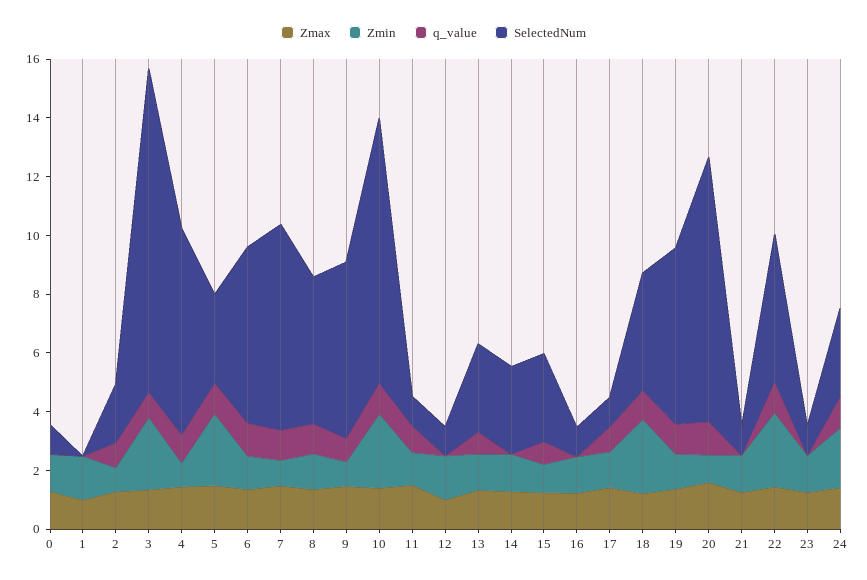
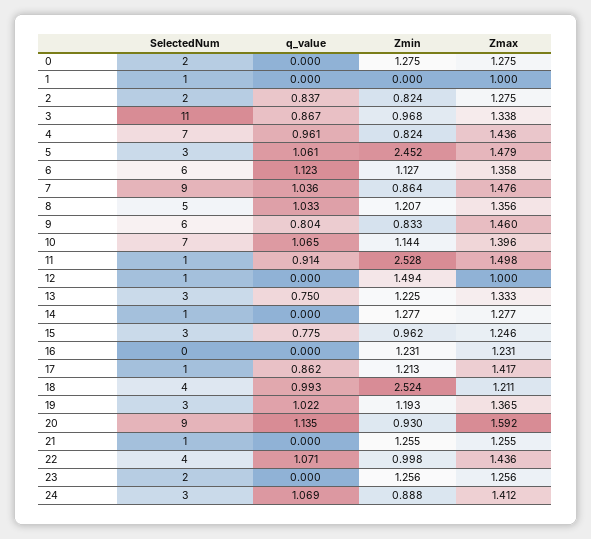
  {
    "Zmax": {
      "0": 1.275,
      "1": 1,
      "2": 1.275,
      "3": 1.338,
      "4": 1.436,
      "5": 1.479,
      "6": 1.358,
      "7": 1.476,
      "8": 1.356,
      "9": 1.46,
      "10": 1.396,
      "11": 1.498,
      "12": 1,
      "13": 1.333,
      "14": 1.277,
      "15": 1.246,
      "16": 1.231,
      "17": 1.417,
      "18": 1.211,
      "19": 1.365,
      "20": 1.592,
      "21": 1.255,
      "22": 1.436,
      "23": 1.256,
      "24": 1.412
    },
    "Zmin": {
      "0": 1.275,
-     "1": 1.5,
+     "1": 0,
      "2": 0.824,
-     "3": 2.5,
+     "3": 0.968,
      "4": 0.824,
      "5": 2.452,
      "6": 1.127,
      "7": 0.864,
      "8": 1.207,
      "9": 0.833,
-     "10": 2.5,
+     "10": 1.144,
-     "11": 1,
+     "11": 2.528,
      "12": 1.494,
      "13": 1.225,
      "14": 1.277,
      "15": 0.962,
      "16": 1.231,
      "17": 1.213,
      "18": 2.524,
      "19": 1.193,
      "20": 0.93,
      "21": 1.255,
-     "22": 2.5,
+     "22": 0.998,
      "23": 1.256,
-     "24": 2
+     "24": 0.888
    },
    "q_value": {
      "0": 0,
      "1": 0,
      "2": 0.837,
      "3": 0.867,
      "4": 0.961,
      "5": 1.061,
      "6": 1.123,
      "7": 1.036,
      "8": 1.033,
      "9": 0.804,
      "10": 1.065,
      "11": 0.914,
      "12": 0,
      "13": 0.75,
      "14": 0,
      "15": 0.775,
      "16": 0,
      "17": 0.862,
      "18": 0.993,
      "19": 1.022,
      "20": 1.135,
      "21": 0,
      "22": 1.071,
      "23": 0,
      "24": 1.069
    },
    "SelectedNum": {
-     "0": 1,
+     "0": 2,
-     "1": 0,
+     "1": 1,
      "2": 2,
      "3": 11,
      "4": 7,
      "5": 3,
      "6": 6,
-     "7": 7,
+     "7": 9,
      "8": 5,
      "9": 6,
-     "10": 9,
+     "10": 7,
      "11": 1,
      "12": 1,
      "13": 3,
-     "14": 3,
+     "14": 1,
      "15": 3,
-     "16": 1,
+     "16": 0,
      "17": 1,
      "18": 4,
-     "19": 6,
+     "19": 3,
      "20": 9,
      "21": 1,
-     "22": 5,
+     "22": 4,
-     "23": 1,
+     "23": 2,
      "24": 3
    }
  }

